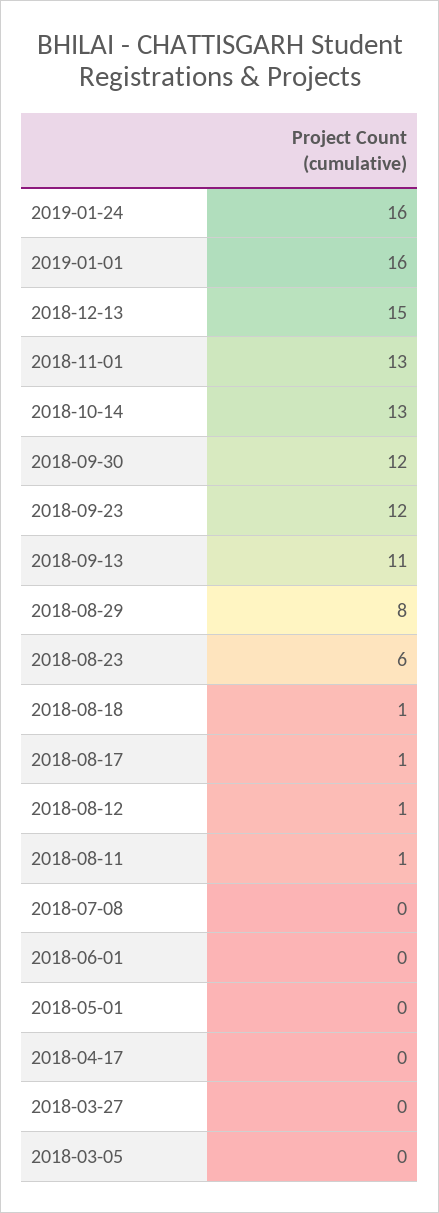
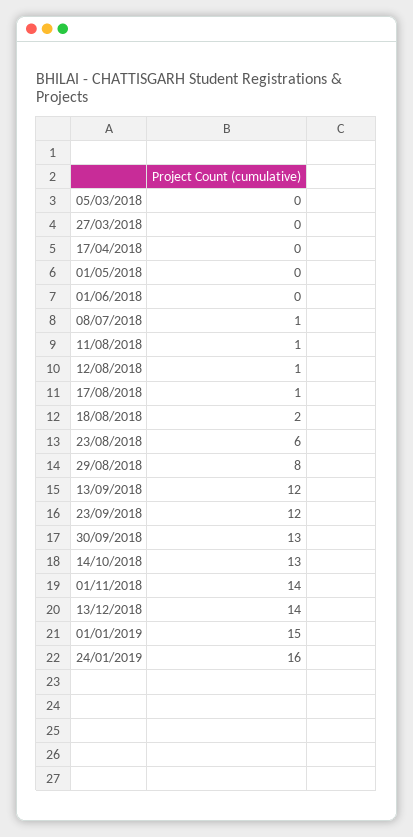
  {
    "2019-01-24": 16,
-   "2019-01-01": 16,
+   "2019-01-01": 15,
-   "2018-12-13": 15,
+   "2018-12-13": 14,
-   "2018-11-01": 13,
+   "2018-11-01": 14,
    "2018-10-14": 13,
-   "2018-09-30": 12,
+   "2018-09-30": 13,
    "2018-09-23": 12,
-   "2018-09-13": 11,
+   "2018-09-13": 12,
    "2018-08-29": 8,
    "2018-08-23": 6,
-   "2018-08-18": 1,
+   "2018-08-18": 2,
    "2018-08-17": 1,
    "2018-08-12": 1,
    "2018-08-11": 1,
-   "2018-07-08": 0,
+   "2018-07-08": 1,
    "2018-06-01": 0,
    "2018-05-01": 0,
    "2018-04-17": 0,
    "2018-03-27": 0,
    "2018-03-05": 0
  }

